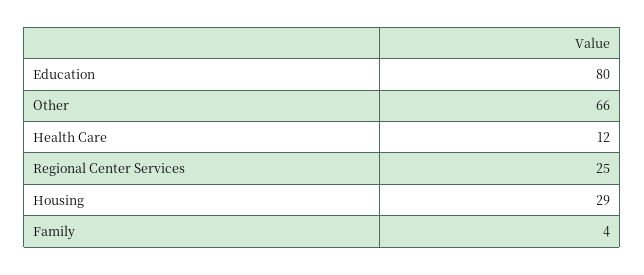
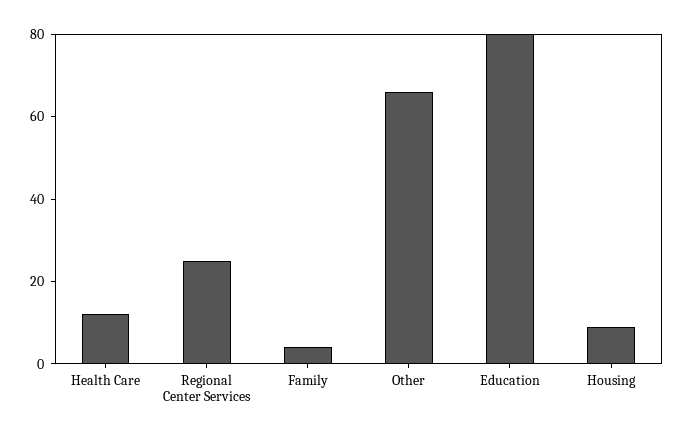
  {
    "Education": 80,
    "Other": 66,
    "Health Care": 12,
    "Regional Center Services": 25,
-   "Housing": 29,
+   "Housing": 10,
    "Family": 4
  }

